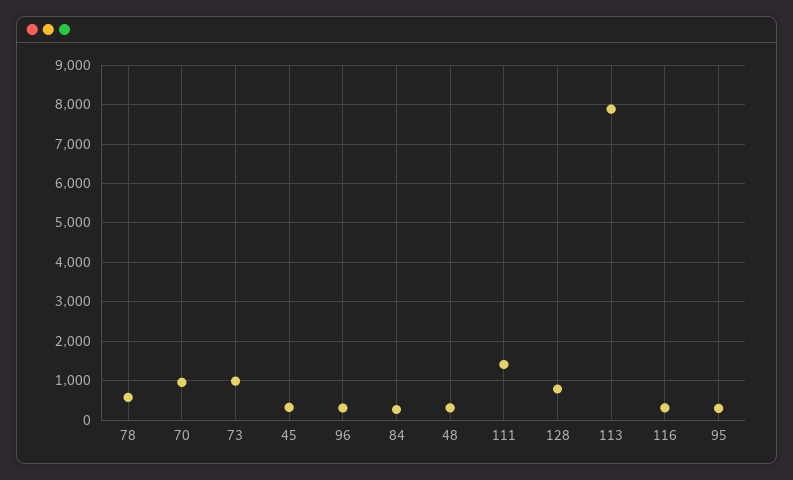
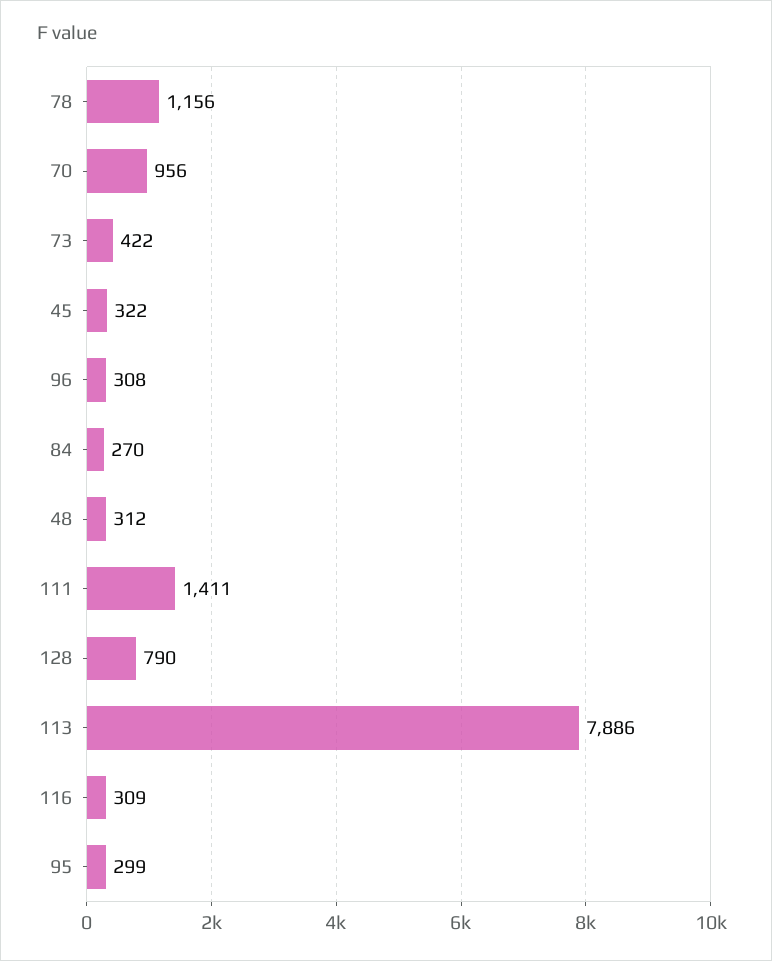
  {
-   "78": 600,
+   "78": 1156,
    "70": 956,
-   "73": 1000,
+   "73": 422,
    "45": 322,
    "96": 308,
    "84": 270,
    "48": 312,
    "111": 1411,
    "128": 790,
    "113": 7886,
    "116": 309,
    "95": 299
  }

